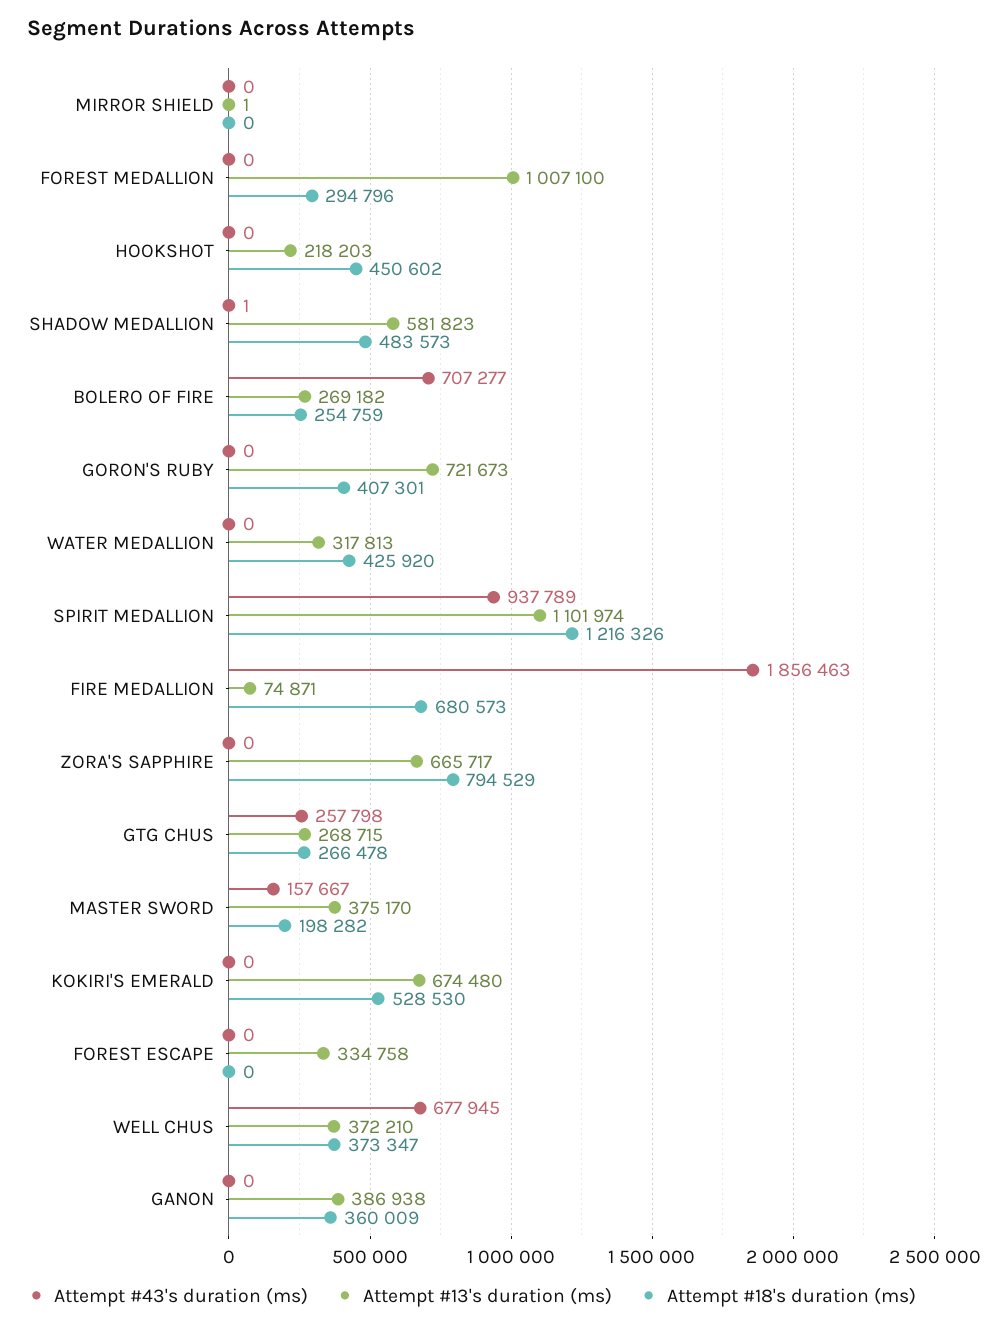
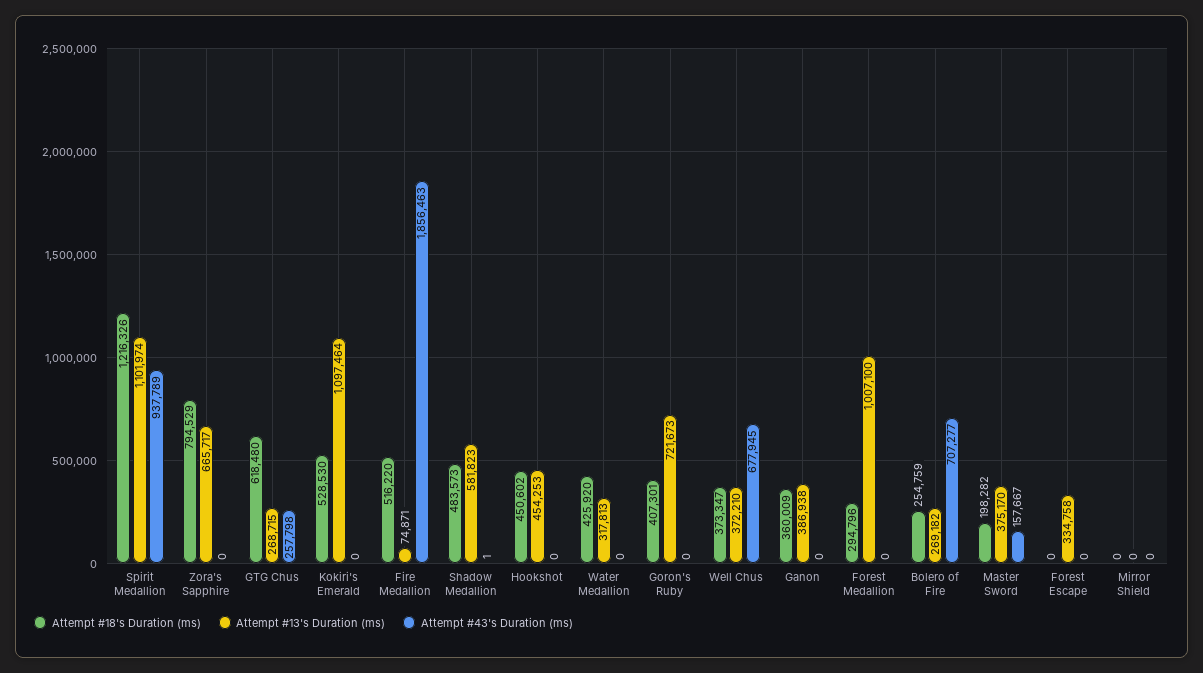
  {
    "Attempt #43's duration (ms)": {
      "MIRROR SHIELD": 0,
      "FOREST MEDALLION": 0,
      "HOOKSHOT": 0,
      "SHADOW MEDALLION": 1,
      "BOLERO OF FIRE": 707277,
      "GORON'S RUBY": 0,
      "WATER MEDALLION": 0,
      "SPIRIT MEDALLION": 937789,
      "FIRE MEDALLION": 1856463,
      "ZORA'S SAPPHIRE": 0,
      "GTG CHUS": 257798,
      "MASTER SWORD": 157667,
      "KOKIRI'S EMERALD": 0,
      "FOREST ESCAPE": 0,
      "WELL CHUS": 677945,
      "GANON": 0
    },
    "Attempt #13's duration (ms)": {
-     "MIRROR SHIELD": 1,
+     "MIRROR SHIELD": 0,
      "FOREST MEDALLION": 1007100,
-     "HOOKSHOT": 218203,
+     "HOOKSHOT": 454253,
      "SHADOW MEDALLION": 581823,
      "BOLERO OF FIRE": 269182,
      "GORON'S RUBY": 721673,
      "WATER MEDALLION": 317813,
      "SPIRIT MEDALLION": 1101974,
      "FIRE MEDALLION": 74871,
      "ZORA'S SAPPHIRE": 665717,
      "GTG CHUS": 268715,
      "MASTER SWORD": 375170,
-     "KOKIRI'S EMERALD": 674480,
+     "KOKIRI'S EMERALD": 1097464,
      "FOREST ESCAPE": 334758,
      "WELL CHUS": 372210,
      "GANON": 386938
    },
    "Attempt #18's duration (ms)": {
      "MIRROR SHIELD": 0,
      "FOREST MEDALLION": 294796,
      "HOOKSHOT": 450602,
      "SHADOW MEDALLION": 483573,
      "BOLERO OF FIRE": 254759,
      "GORON'S RUBY": 407301,
      "WATER MEDALLION": 425920,
      "SPIRIT MEDALLION": 1216326,
-     "FIRE MEDALLION": 680573,
+     "FIRE MEDALLION": 516220,
      "ZORA'S SAPPHIRE": 794529,
-     "GTG CHUS": 266478,
+     "GTG CHUS": 618480,
      "MASTER SWORD": 198282,
      "KOKIRI'S EMERALD": 528530,
      "FOREST ESCAPE": 0,
      "WELL CHUS": 373347,
      "GANON": 360009
    }
  }

